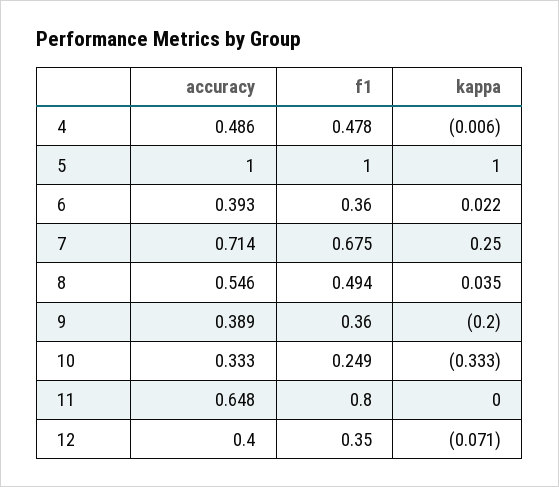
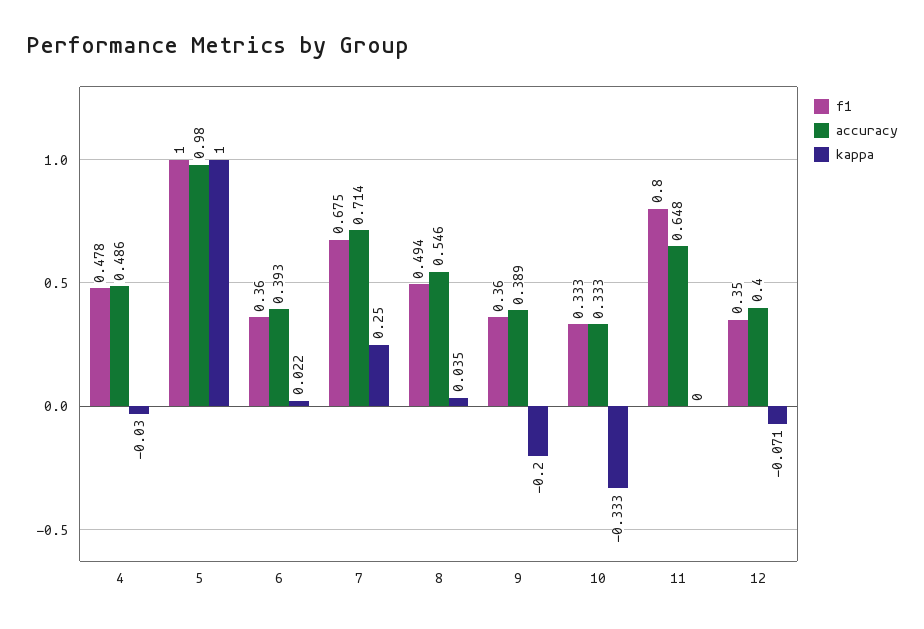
  {
    "accuracy": {
      "4": 0.486,
-     "5": 1,
+     "5": 0.98,
      "6": 0.393,
      "7": 0.714,
      "8": 0.546,
      "9": 0.389,
      "10": 0.333,
      "11": 0.648,
      "12": 0.4
    },
    "f1": {
      "4": 0.478,
      "5": 1,
      "6": 0.36,
      "7": 0.675,
      "8": 0.494,
      "9": 0.36,
-     "10": 0.249,
+     "10": 0.333,
      "11": 0.8,
      "12": 0.35
    },
    "kappa": {
-     "4": -0.006,
+     "4": -0.03,
      "5": 1,
      "6": 0.022,
      "7": 0.25,
      "8": 0.035,
      "9": -0.2,
      "10": -0.333,
      "11": 0,
      "12": -0.071
    }
  }

